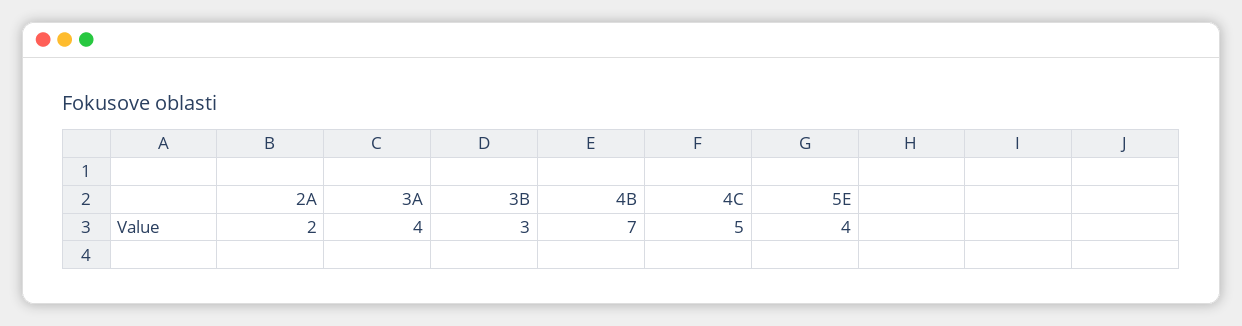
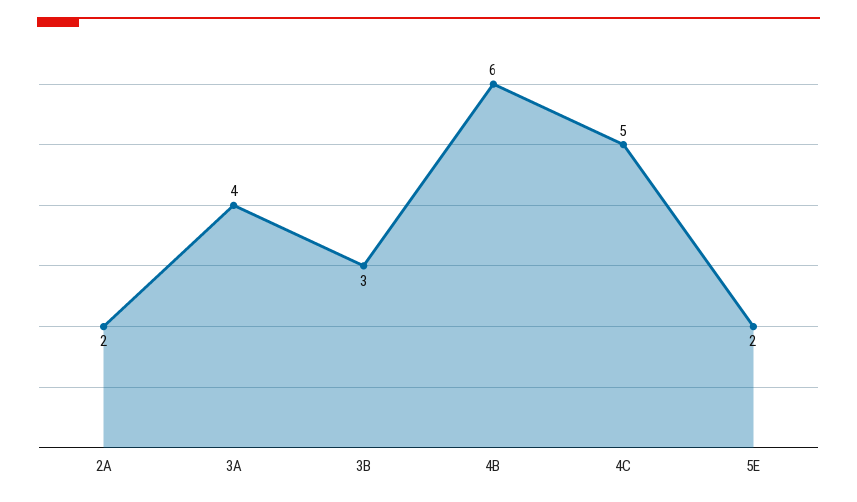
  {
    "2A": 2,
    "3A": 4,
    "3B": 3,
-   "4B": 7,
+   "4B": 6,
    "4C": 5,
-   "5E": 4
+   "5E": 2
  }

